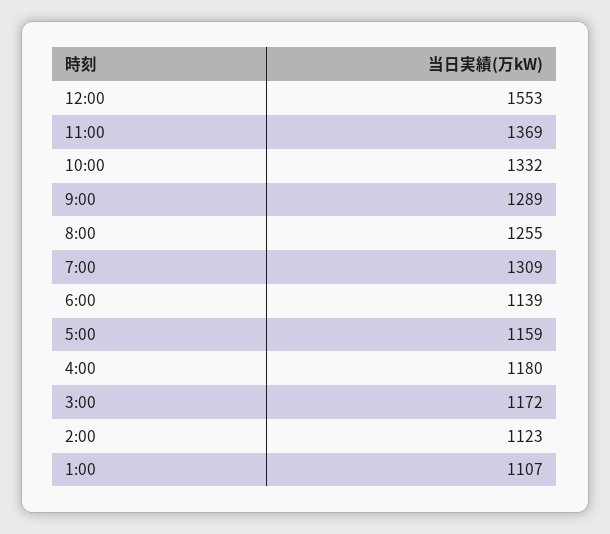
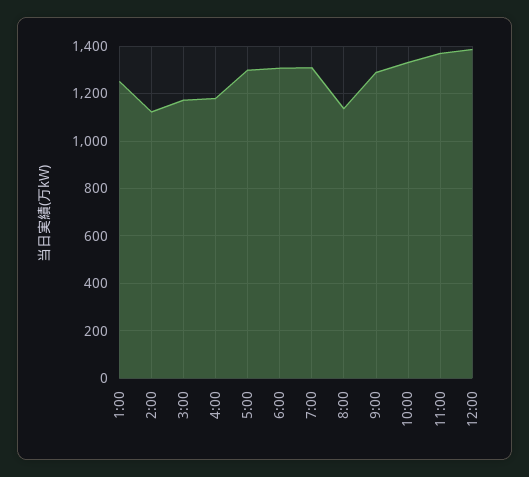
  {
-   "12:00": 1553,
+   "12:00": 1400,
    "11:00": 1369,
    "10:00": 1332,
    "9:00": 1289,
-   "8:00": 1255,
+   "8:00": 1150,
    "7:00": 1309,
-   "6:00": 1139,
+   "6:00": 1300,
-   "5:00": 1159,
+   "5:00": 1300,
    "4:00": 1180,
    "3:00": 1172,
    "2:00": 1123,
-   "1:00": 1107
+   "1:00": 1250
  }

